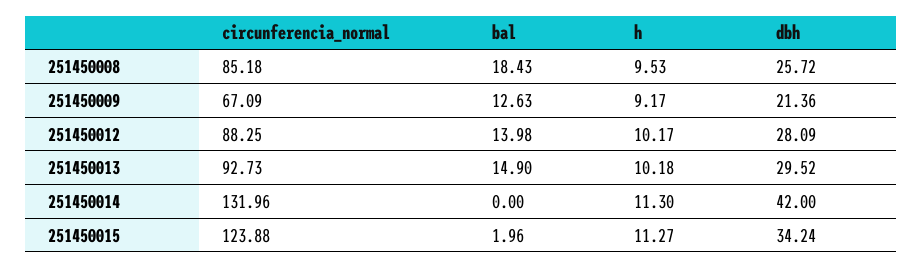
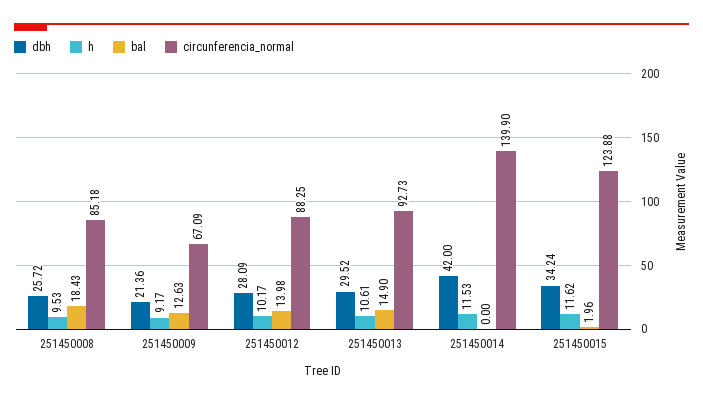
  {
    "circunferencia_normal": {
      "251450008": 85.18,
      "251450009": 67.09,
      "251450012": 88.25,
      "251450013": 92.73,
-     "251450014": 131.96,
+     "251450014": 139.9,
      "251450015": 123.88
    },
    "bal": {
      "251450008": 18.43,
      "251450009": 12.63,
      "251450012": 13.98,
      "251450013": 14.9,
      "251450014": 0,
      "251450015": 1.96
    },
    "h": {
      "251450008": 9.53,
      "251450009": 9.17,
      "251450012": 10.17,
-     "251450013": 10.18,
+     "251450013": 10.61,
-     "251450014": 11.3,
+     "251450014": 11.53,
-     "251450015": 11.27
+     "251450015": 11.62
    },
    "dbh": {
      "251450008": 25.72,
      "251450009": 21.36,
      "251450012": 28.09,
      "251450013": 29.52,
      "251450014": 42,
      "251450015": 34.24
    }
  }

